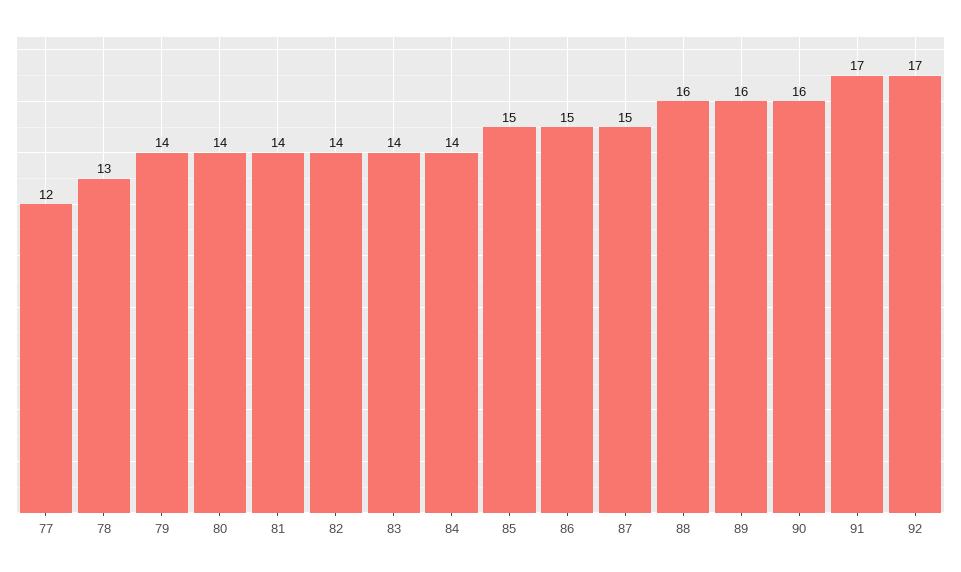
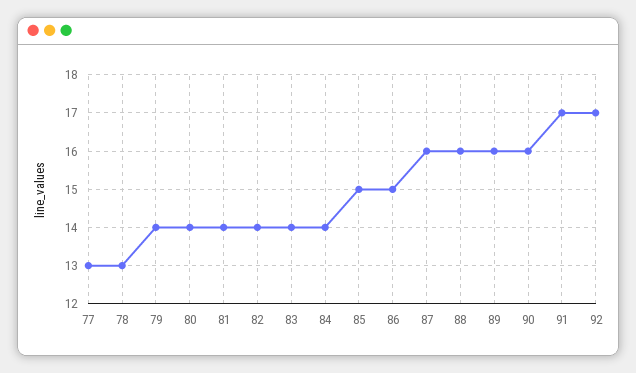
  {
-   "77": 12,
+   "77": 13,
    "78": 13,
    "79": 14,
    "80": 14,
    "81": 14,
    "82": 14,
    "83": 14,
    "84": 14,
    "85": 15,
    "86": 15,
-   "87": 15,
+   "87": 16,
    "88": 16,
    "89": 16,
    "90": 16,
    "91": 17,
    "92": 17
  }

